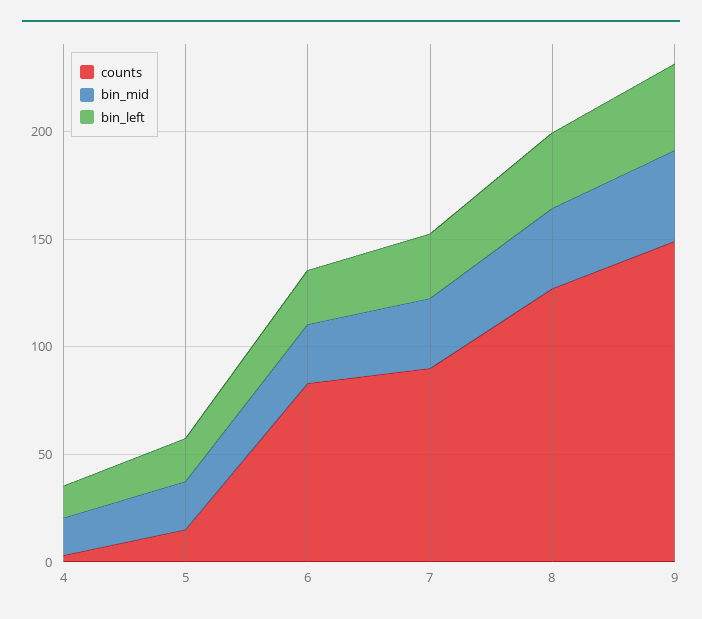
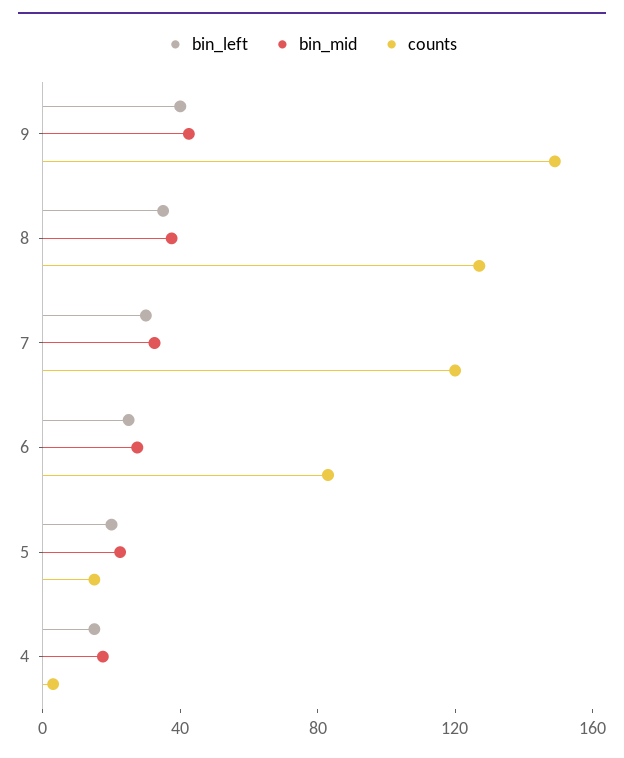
  {
    "counts": {
      "4": 0,
      "5": 20,
      "6": 80,
-     "7": 90,
+     "7": 120,
      "8": 130,
      "9": 150
    },
    "bin_mid": {
      "4": 20,
      "5": 20,
      "6": 30,
      "7": 30,
      "8": 40,
      "9": 40
    },
    "bin_left": {
      "4": 20,
      "5": 20,
      "6": 30,
      "7": 30,
      "8": 40,
      "9": 40
    }
  }

